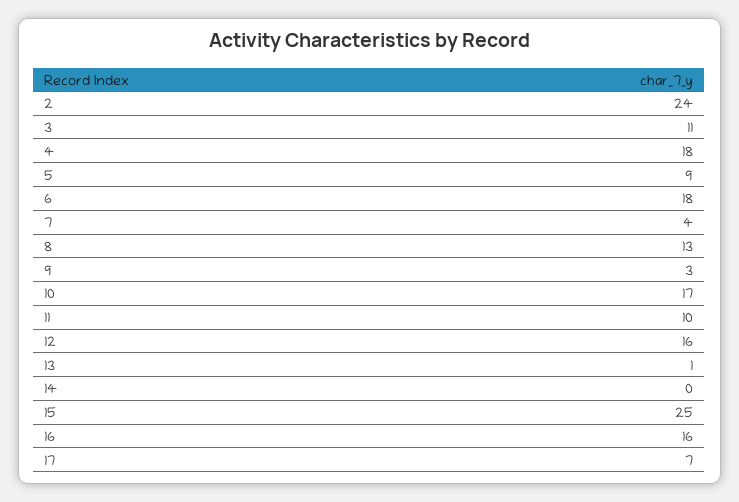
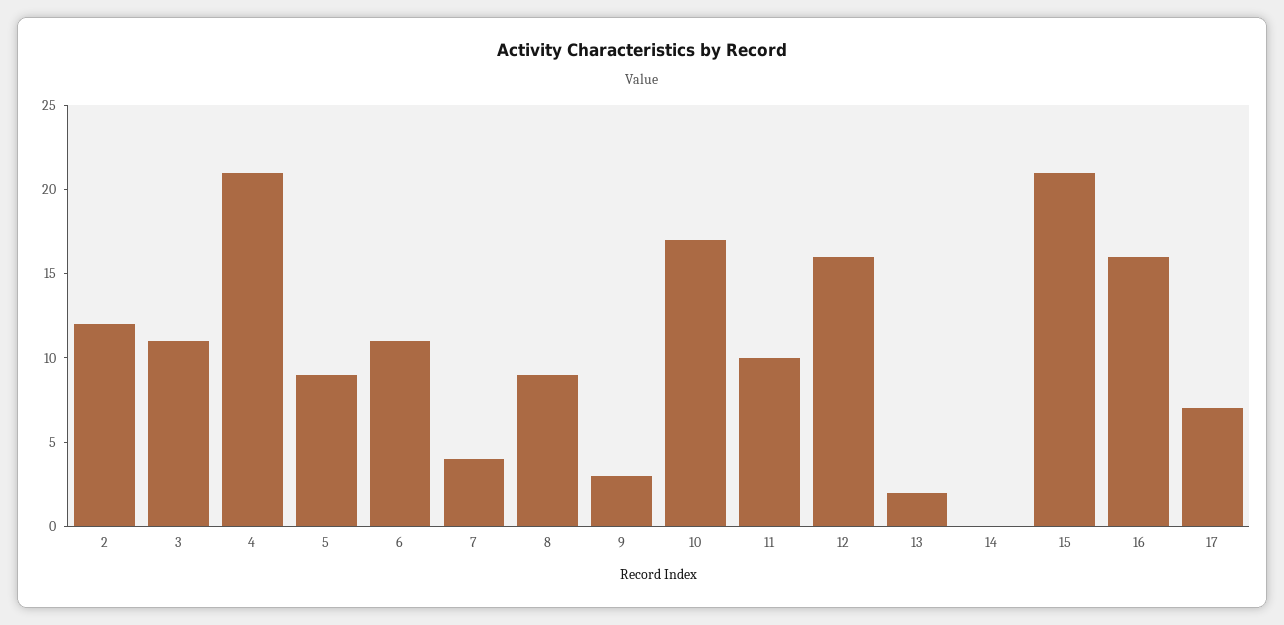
  {
-   "2": 24,
+   "2": 12,
    "3": 11,
-   "4": 18,
+   "4": 21,
    "5": 9,
-   "6": 18,
+   "6": 11,
    "7": 4,
-   "8": 13,
+   "8": 9,
    "9": 3,
    "10": 17,
    "11": 10,
    "12": 16,
-   "13": 1,
+   "13": 2,
    "14": 0,
-   "15": 25,
+   "15": 21,
    "16": 16,
    "17": 7
  }

